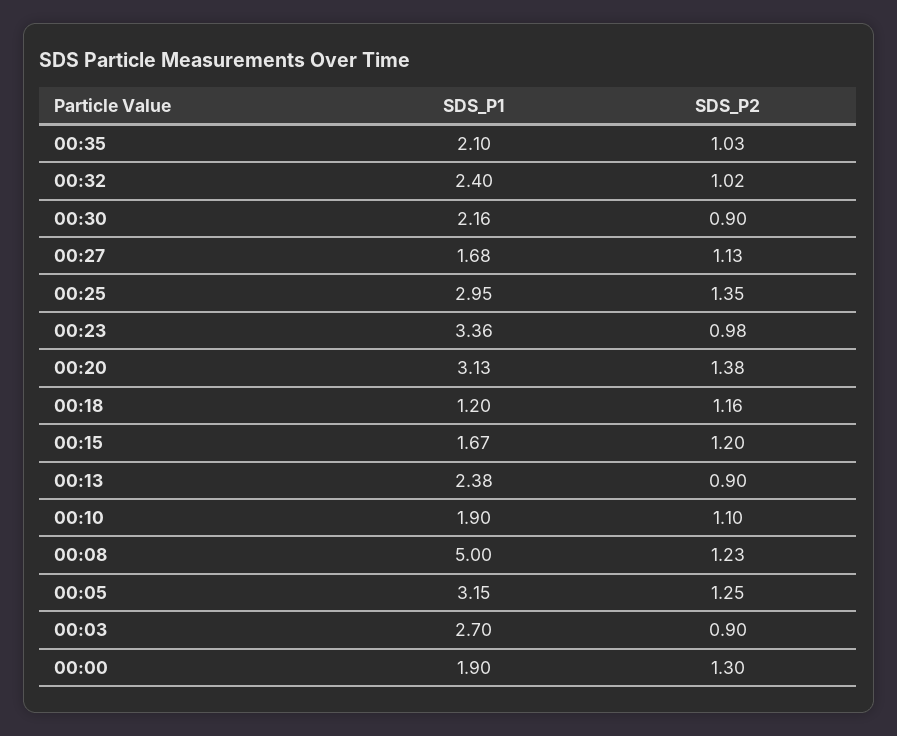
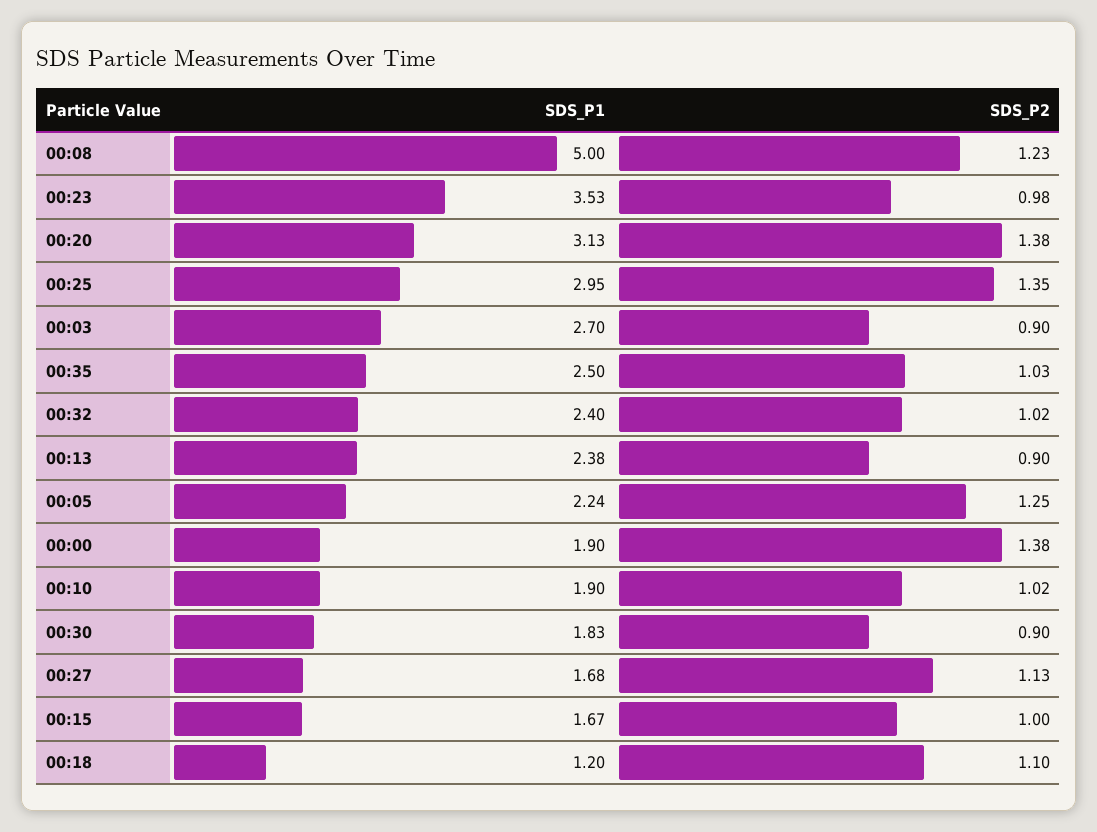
  {
    "SDS_P1": {
-     "00:35": 2.1,
+     "00:35": 2.5,
      "00:32": 2.4,
-     "00:30": 2.16,
+     "00:30": 1.83,
      "00:27": 1.68,
      "00:25": 2.95,
-     "00:23": 3.36,
+     "00:23": 3.53,
      "00:20": 3.13,
      "00:18": 1.2,
      "00:15": 1.67,
      "00:13": 2.38,
      "00:10": 1.9,
      "00:08": 5,
-     "00:05": 3.15,
+     "00:05": 2.24,
      "00:03": 2.7,
      "00:00": 1.9
    },
    "SDS_P2": {
      "00:35": 1.03,
      "00:32": 1.02,
      "00:30": 0.9,
      "00:27": 1.13,
      "00:25": 1.35,
      "00:23": 0.98,
      "00:20": 1.38,
-     "00:18": 1.16,
+     "00:18": 1.1,
-     "00:15": 1.2,
+     "00:15": 1,
      "00:13": 0.9,
-     "00:10": 1.1,
+     "00:10": 1.02,
      "00:08": 1.23,
      "00:05": 1.25,
      "00:03": 0.9,
-     "00:00": 1.3
+     "00:00": 1.38
    }
  }

